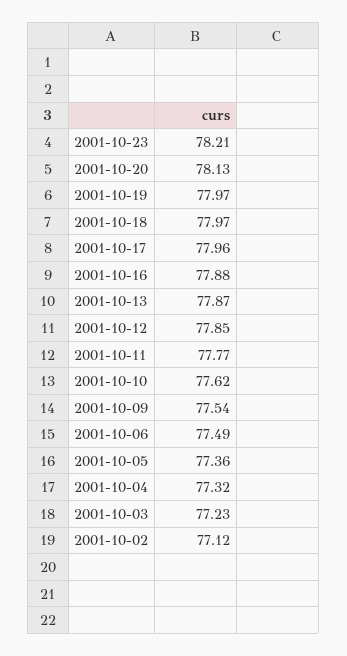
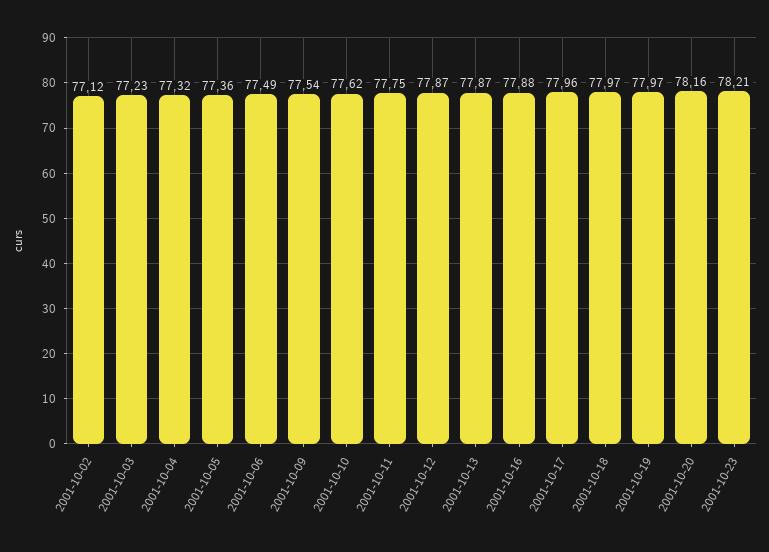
  {
    "2001-10-23": 78.21,
-   "2001-10-20": 78.13,
+   "2001-10-20": 78.16,
    "2001-10-19": 77.97,
    "2001-10-18": 77.97,
    "2001-10-17": 77.96,
    "2001-10-16": 77.88,
    "2001-10-13": 77.87,
-   "2001-10-12": 77.85,
+   "2001-10-12": 77.87,
-   "2001-10-11": 77.77,
+   "2001-10-11": 77.75,
    "2001-10-10": 77.62,
    "2001-10-09": 77.54,
    "2001-10-06": 77.49,
    "2001-10-05": 77.36,
    "2001-10-04": 77.32,
    "2001-10-03": 77.23,
    "2001-10-02": 77.12
  }

